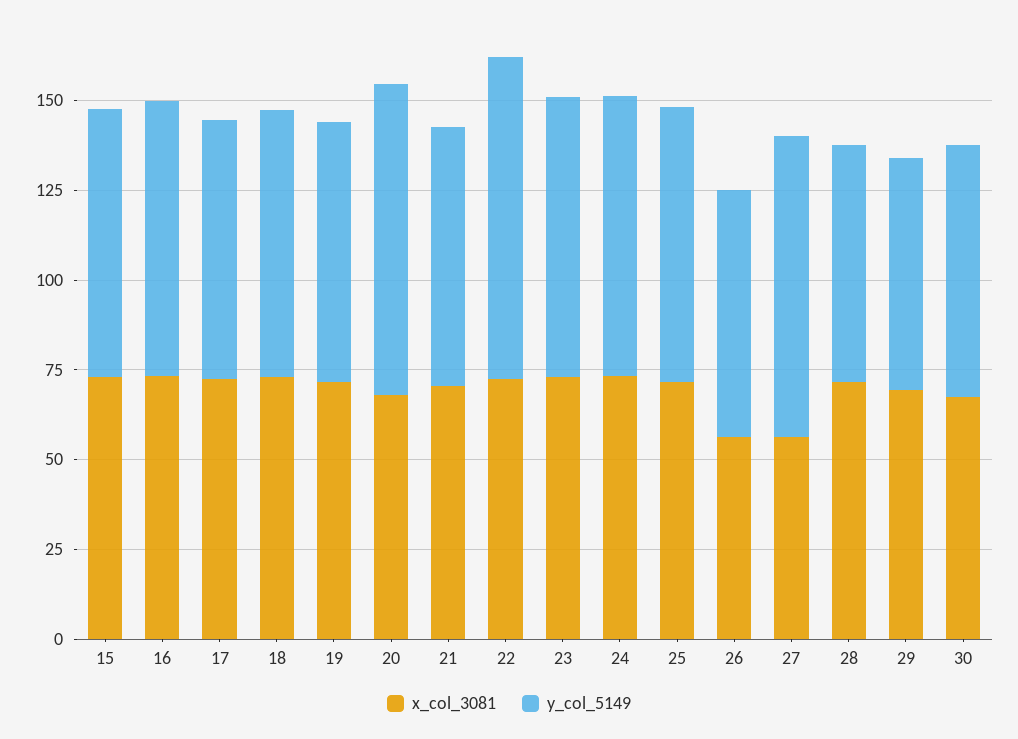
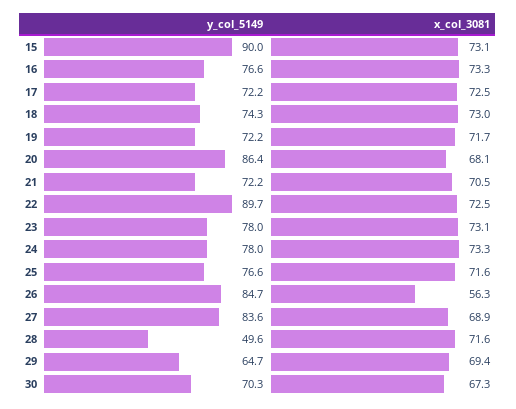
  {
    "x_col_3081": {
      "15": 73.1,
      "16": 73.3,
      "17": 72.5,
      "18": 73,
      "19": 71.7,
      "20": 68.1,
      "21": 70.5,
      "22": 72.5,
      "23": 73.1,
      "24": 73.3,
      "25": 71.6,
      "26": 56.3,
-     "27": 55,
+     "27": 68.9,
      "28": 71.6,
      "29": 69.4,
      "30": 67.3
    },
    "y_col_5149": {
-     "15": 75,
+     "15": 90,
      "16": 76.6,
      "17": 72.2,
      "18": 74.3,
      "19": 72.2,
      "20": 86.4,
      "21": 72.2,
      "22": 89.7,
      "23": 78,
      "24": 78,
      "25": 76.6,
-     "26": 70,
+     "26": 84.7,
      "27": 83.6,
-     "28": 65,
+     "28": 49.6,
      "29": 64.7,
      "30": 70.3
    }
  }

